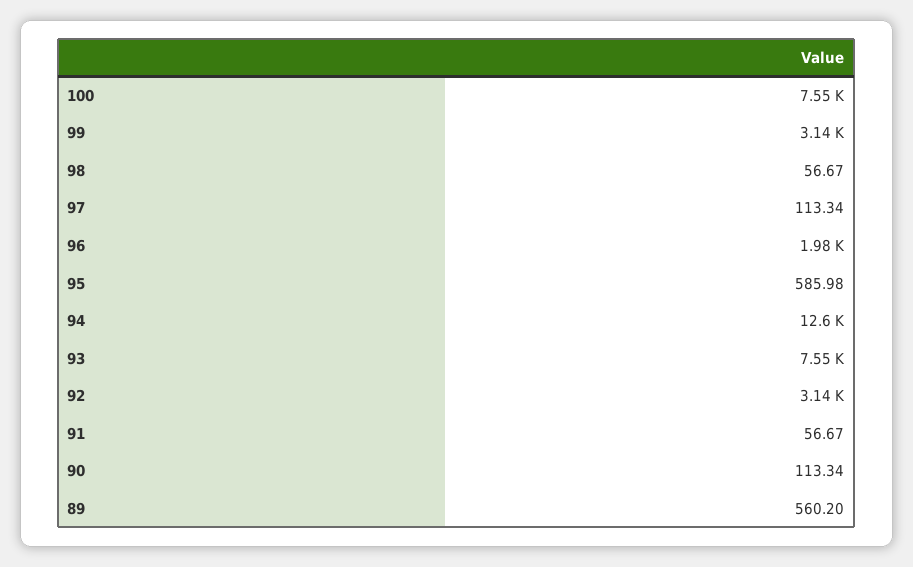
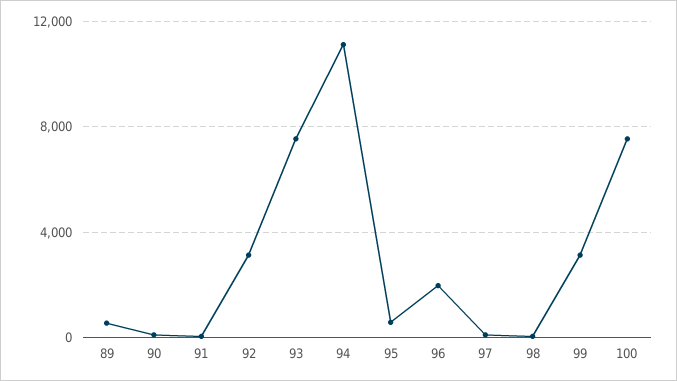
  {
    "100": 7550,
    "99": 3140,
    "98": 56.67,
    "97": 113.34,
    "96": 1980,
    "95": 585.98,
-   "94": 12600,
+   "94": 11000,
    "93": 7550,
    "92": 3140,
    "91": 56.67,
    "90": 113.34,
    "89": 560.2
  }

